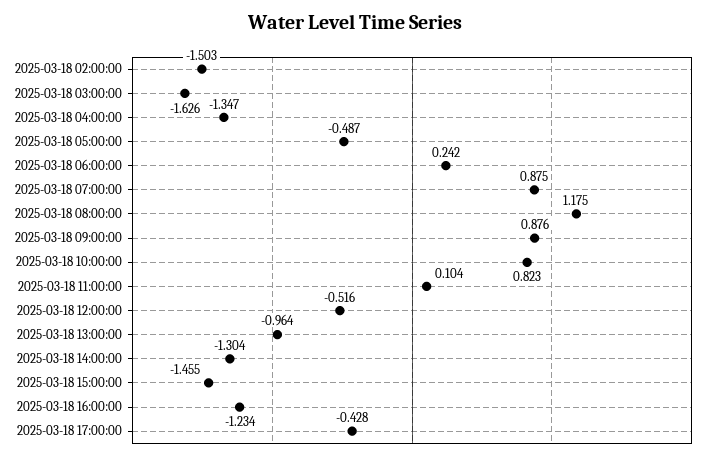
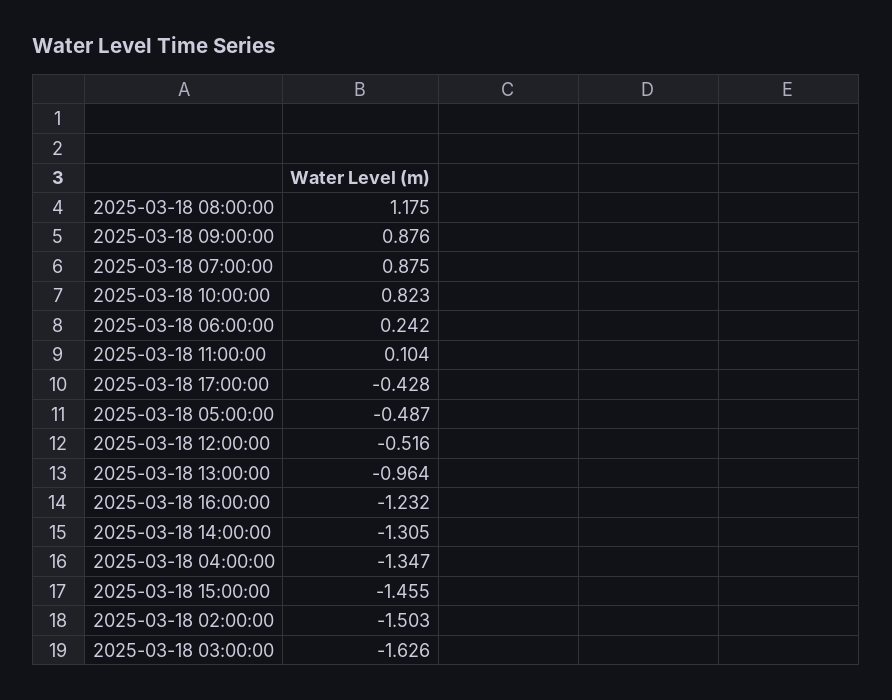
  {
    "2025-03-18 02:00:00": -1.503,
    "2025-03-18 03:00:00": -1.626,
    "2025-03-18 04:00:00": -1.347,
    "2025-03-18 05:00:00": -0.487,
    "2025-03-18 06:00:00": 0.242,
    "2025-03-18 07:00:00": 0.875,
    "2025-03-18 08:00:00": 1.175,
    "2025-03-18 09:00:00": 0.876,
    "2025-03-18 10:00:00": 0.823,
    "2025-03-18 11:00:00": 0.104,
    "2025-03-18 12:00:00": -0.516,
    "2025-03-18 13:00:00": -0.964,
-   "2025-03-18 14:00:00": -1.304,
+   "2025-03-18 14:00:00": -1.305,
    "2025-03-18 15:00:00": -1.455,
-   "2025-03-18 16:00:00": -1.234,
+   "2025-03-18 16:00:00": -1.232,
    "2025-03-18 17:00:00": -0.428
  }

